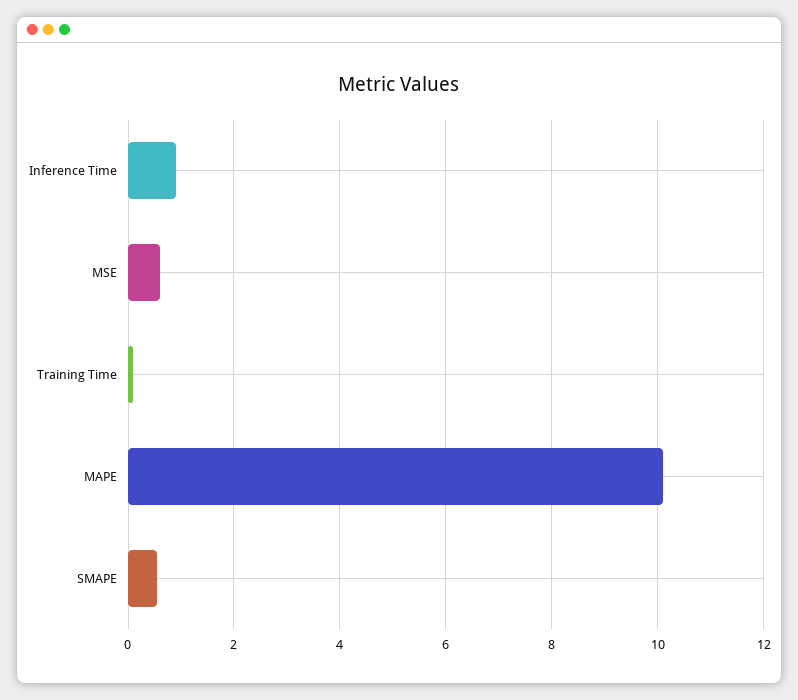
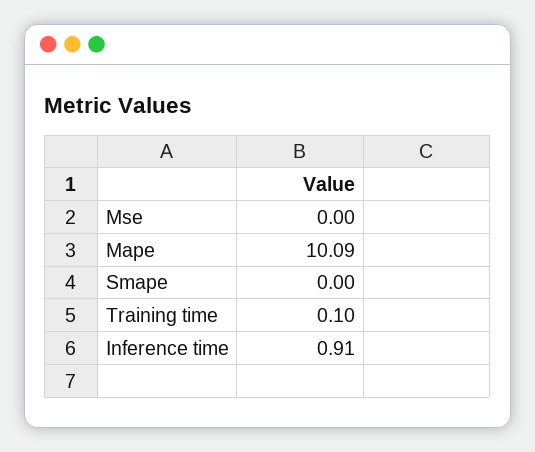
  {
    "Inference Time": 0.91,
-   "MSE": 0.6,
+   "MSE": 0,
    "Training Time": 0.1,
    "MAPE": 10.09,
-   "SMAPE": 0.6
+   "SMAPE": 0
  }

